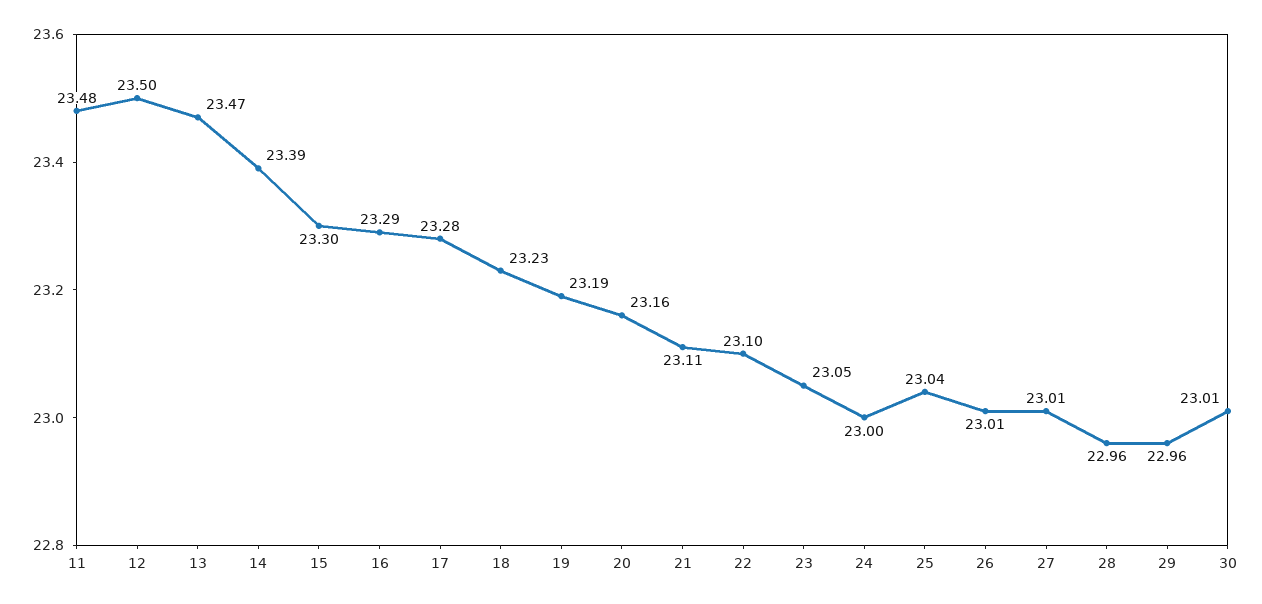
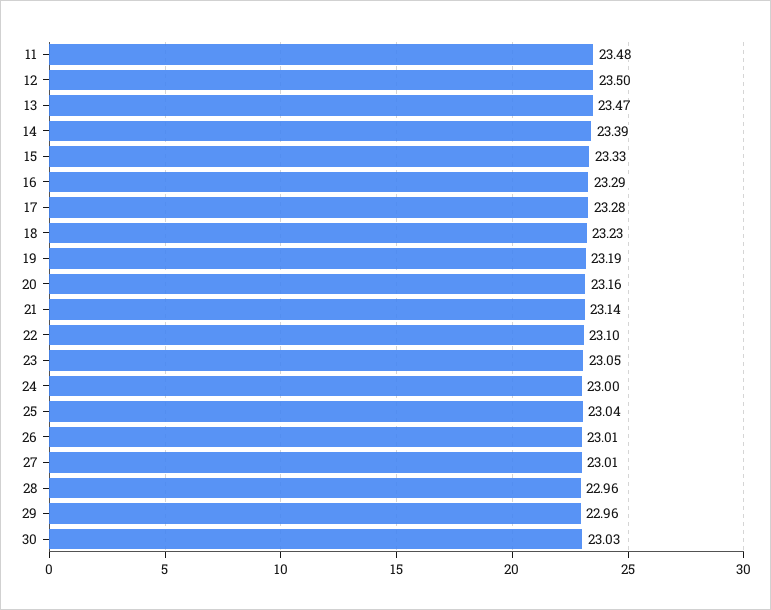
  {
    "11": 23.48,
    "12": 23.5,
    "13": 23.47,
    "14": 23.39,
-   "15": 23.3,
+   "15": 23.33,
    "16": 23.29,
    "17": 23.28,
    "18": 23.23,
    "19": 23.19,
    "20": 23.16,
-   "21": 23.11,
+   "21": 23.14,
    "22": 23.1,
    "23": 23.05,
    "24": 23,
    "25": 23.04,
    "26": 23.01,
    "27": 23.01,
    "28": 22.96,
    "29": 22.96,
-   "30": 23.01
+   "30": 23.03
  }

